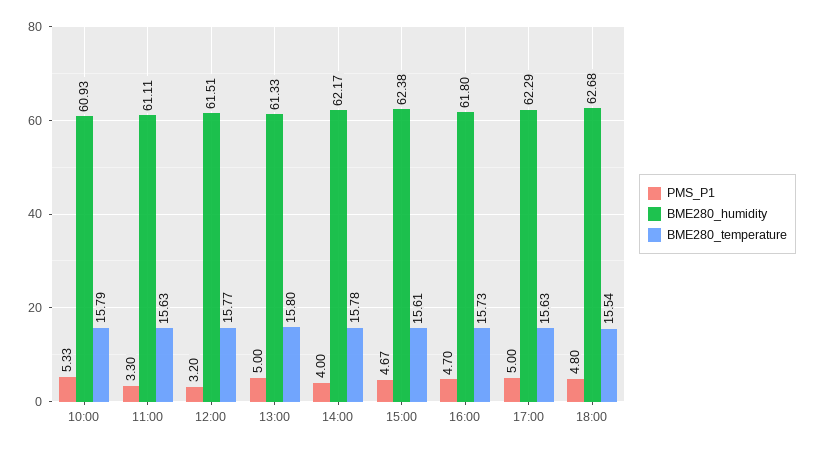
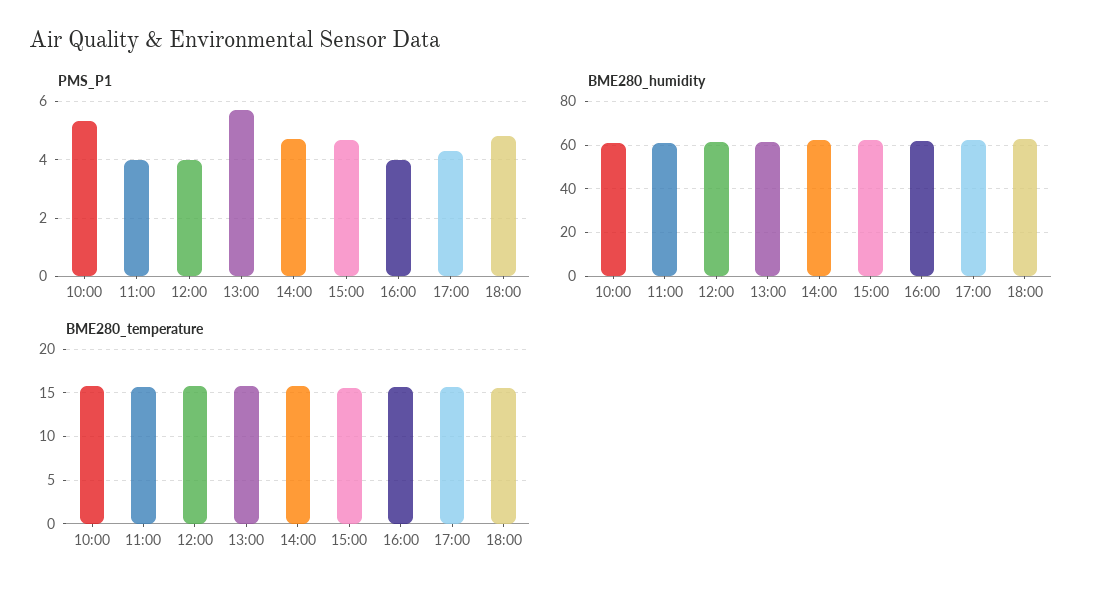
  {
    "PMS_P1": {
      "10:00": 5.33,
-     "11:00": 3.3,
+     "11:00": 4,
-     "12:00": 3.2,
+     "12:00": 4,
-     "13:00": 5,
+     "13:00": 5.75,
-     "14:00": 4,
+     "14:00": 4.75,
      "15:00": 4.67,
-     "16:00": 4.7,
+     "16:00": 4,
-     "17:00": 5,
+     "17:00": 4.25,
      "18:00": 4.8
    },
    "BME280_humidity": {
      "10:00": 60.93,
      "11:00": 61.11,
      "12:00": 61.51,
      "13:00": 61.33,
      "14:00": 62.17,
      "15:00": 62.38,
      "16:00": 61.8,
      "17:00": 62.29,
      "18:00": 62.68
    },
    "BME280_temperature": {
      "10:00": 15.79,
      "11:00": 15.63,
      "12:00": 15.77,
      "13:00": 15.8,
      "14:00": 15.78,
      "15:00": 15.61,
      "16:00": 15.73,
      "17:00": 15.63,
      "18:00": 15.54
    }
  }

